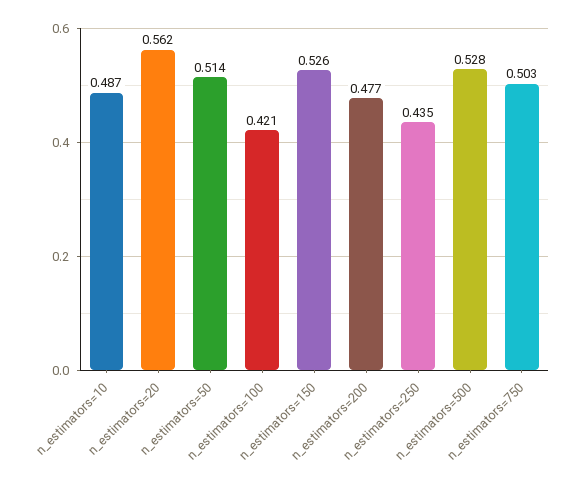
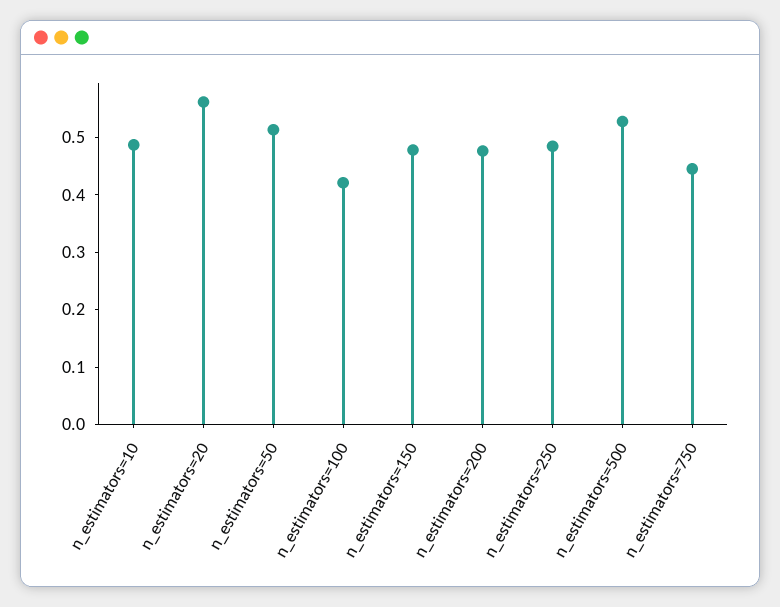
  {
    "n_estimators=10": 0.487,
    "n_estimators=20": 0.562,
    "n_estimators=50": 0.514,
    "n_estimators=100": 0.421,
-   "n_estimators=150": 0.526,
+   "n_estimators=150": 0.48,
    "n_estimators=200": 0.477,
-   "n_estimators=250": 0.435,
+   "n_estimators=250": 0.48,
    "n_estimators=500": 0.528,
-   "n_estimators=750": 0.503
+   "n_estimators=750": 0.44
  }

